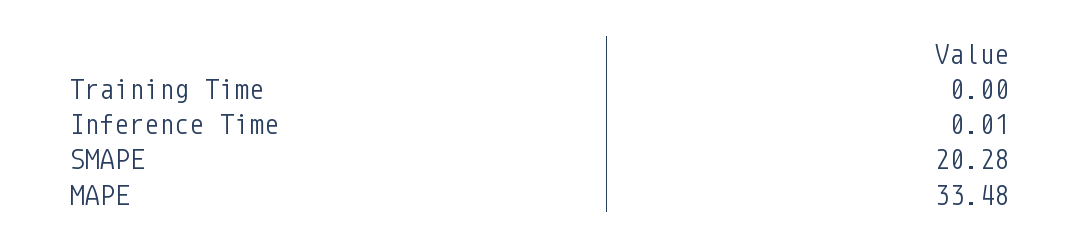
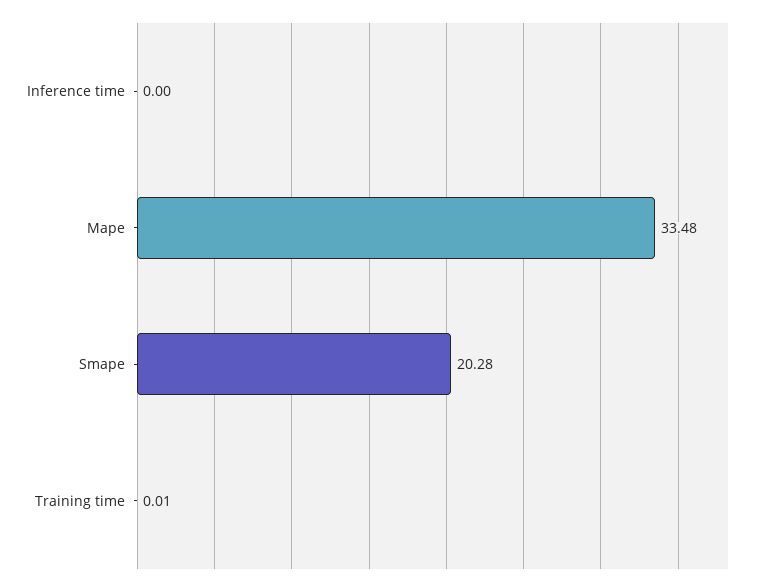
  {
-   "Training Time": 0,
+   "Training Time": 0.01,
-   "Inference Time": 0.01,
+   "Inference Time": 0,
    "SMAPE": 20.28,
    "MAPE": 33.48
  }

